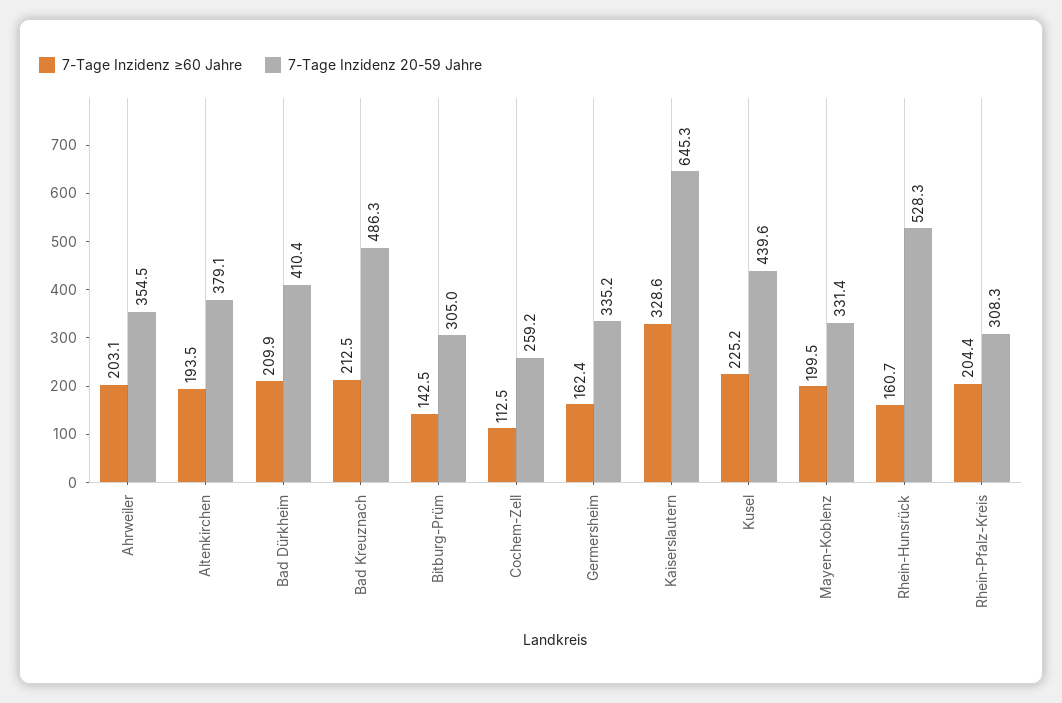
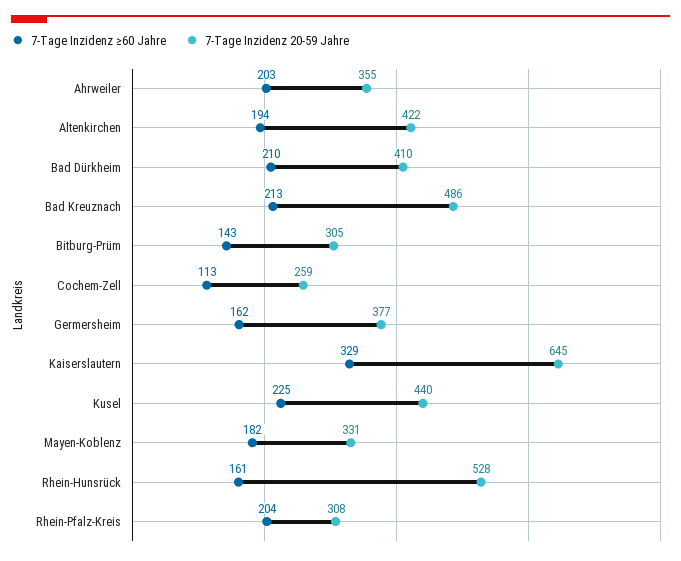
  {
    "7-Tage Inzidenz ≥60 Jahre": {
      "Ahrweiler": 203.1,
      "Altenkirchen": 193.5,
      "Bad Dürkheim": 209.9,
      "Bad Kreuznach": 212.5,
      "Bitburg-Prüm": 142.5,
      "Cochem-Zell": 112.5,
      "Germersheim": 162.4,
      "Kaiserslautern": 328.6,
      "Kusel": 225.2,
-     "Mayen-Koblenz": 199.5,
+     "Mayen-Koblenz": 182,
      "Rhein-Hunsrück": 160.7,
      "Rhein-Pfalz-Kreis": 204.4
    },
    "7-Tage Inzidenz 20-59 Jahre": {
      "Ahrweiler": 354.5,
-     "Altenkirchen": 379.1,
+     "Altenkirchen": 422,
      "Bad Dürkheim": 410.4,
      "Bad Kreuznach": 486.3,
      "Bitburg-Prüm": 305,
      "Cochem-Zell": 259.2,
-     "Germersheim": 335.2,
+     "Germersheim": 377,
      "Kaiserslautern": 645.3,
      "Kusel": 439.6,
      "Mayen-Koblenz": 331.4,
      "Rhein-Hunsrück": 528.3,
      "Rhein-Pfalz-Kreis": 308.3
    }
  }

